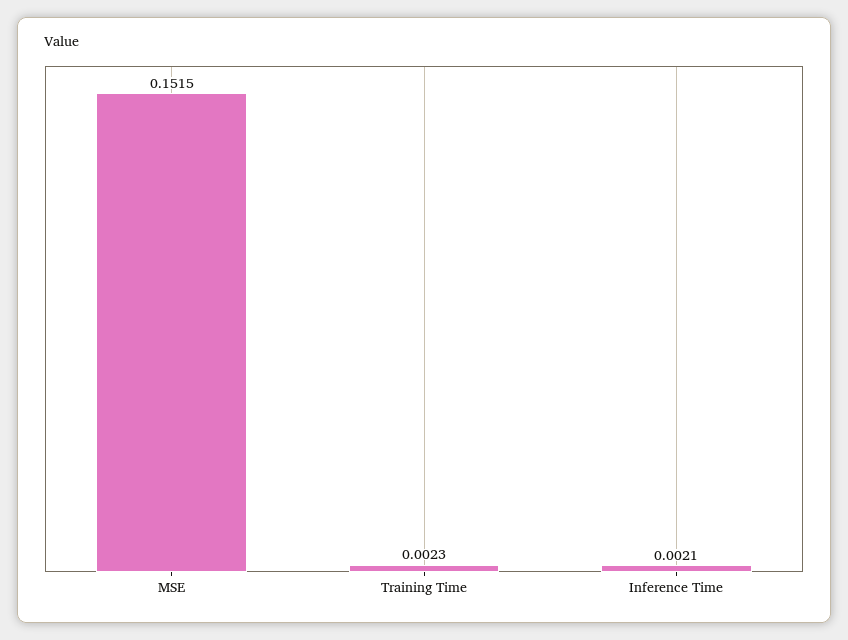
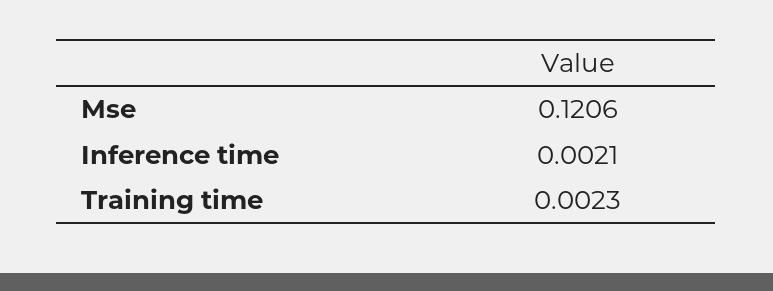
  {
-   "MSE": 0.1515,
+   "MSE": 0.1206,
    "Training Time": 0.0023,
    "Inference Time": 0.0021
  }

